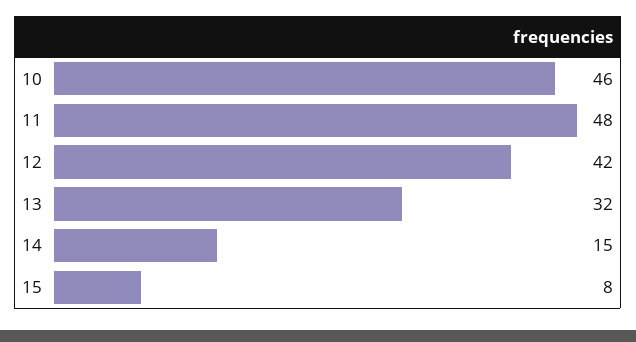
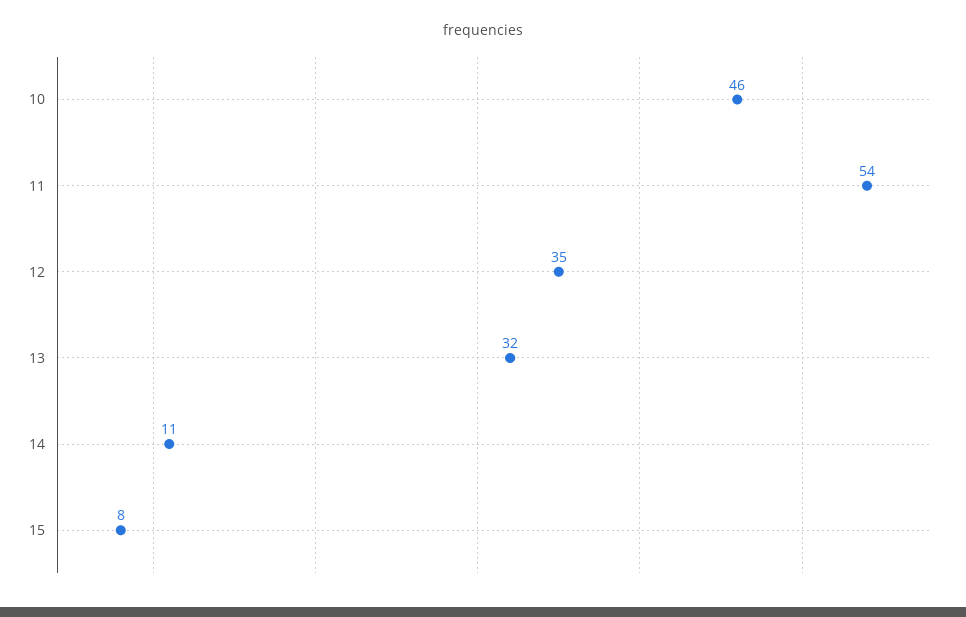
  {
    "10": 46,
-   "11": 48,
+   "11": 54,
-   "12": 42,
+   "12": 35,
    "13": 32,
-   "14": 15,
+   "14": 11,
    "15": 8
  }

